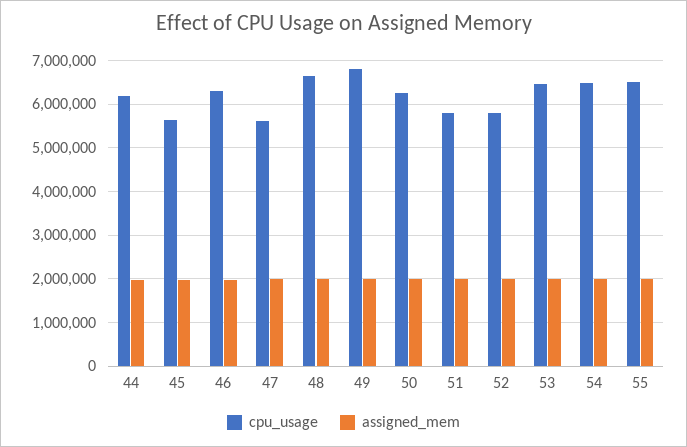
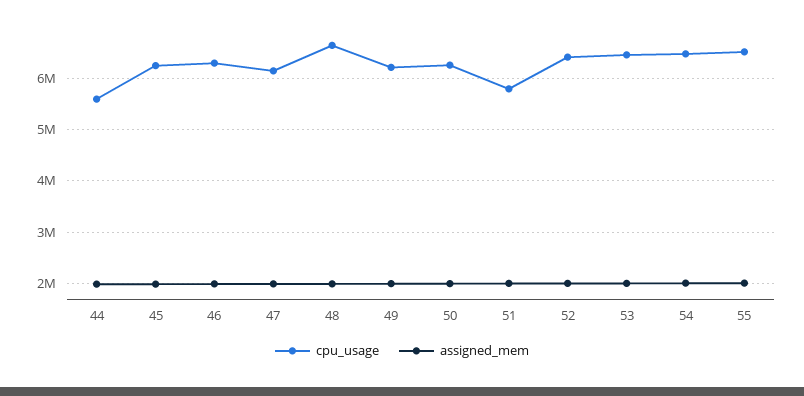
  {
    "cpu_usage": {
-     "44": 6200000,
+     "44": 5600000,
-     "45": 5600000,
+     "45": 6200000,
      "46": 6400000,
-     "47": 5600000,
+     "47": 6200000,
      "48": 6600000,
-     "49": 6800000,
+     "49": 6200000,
      "50": 6200000,
      "51": 5800000,
-     "52": 5800000,
+     "52": 6400000,
      "53": 6400000,
      "54": 6400000,
      "55": 6600000
    },
    "assigned_mem": {
      "44": 2000000,
      "45": 2000000,
      "46": 2000000,
      "47": 2000000,
      "48": 2000000,
      "49": 2000000,
      "50": 2000000,
      "51": 2000000,
      "52": 2000000,
      "53": 2000000,
      "54": 2000000,
      "55": 2000000
    }
  }

